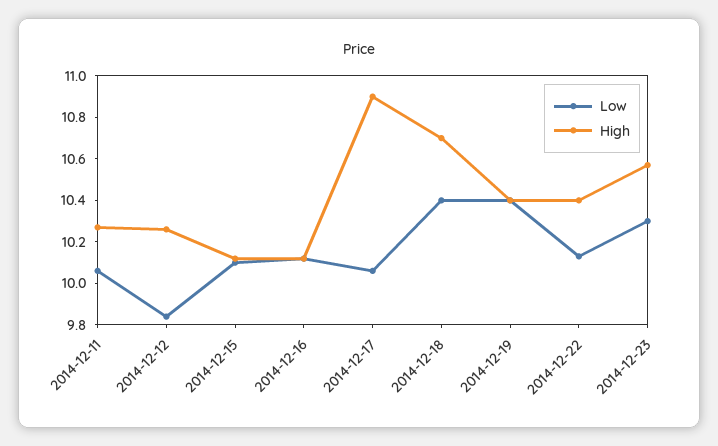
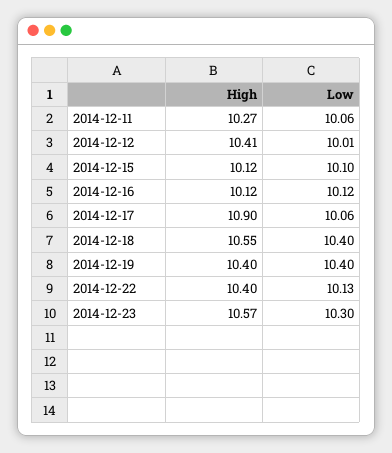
  {
    "Low": {
      "2014-12-11": 10.06,
-     "2014-12-12": 9.85,
+     "2014-12-12": 10.01,
      "2014-12-15": 10.1,
      "2014-12-16": 10.12,
      "2014-12-17": 10.06,
      "2014-12-18": 10.4,
      "2014-12-19": 10.4,
      "2014-12-22": 10.13,
      "2014-12-23": 10.3
    },
    "High": {
      "2014-12-11": 10.27,
-     "2014-12-12": 10.25,
+     "2014-12-12": 10.41,
      "2014-12-15": 10.12,
      "2014-12-16": 10.12,
      "2014-12-17": 10.9,
-     "2014-12-18": 10.7,
+     "2014-12-18": 10.55,
      "2014-12-19": 10.4,
      "2014-12-22": 10.4,
      "2014-12-23": 10.57
    }
  }

